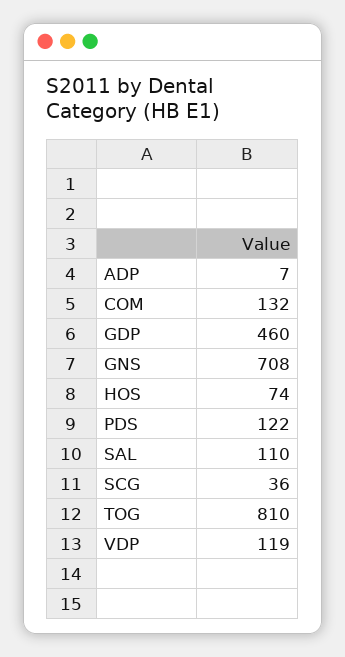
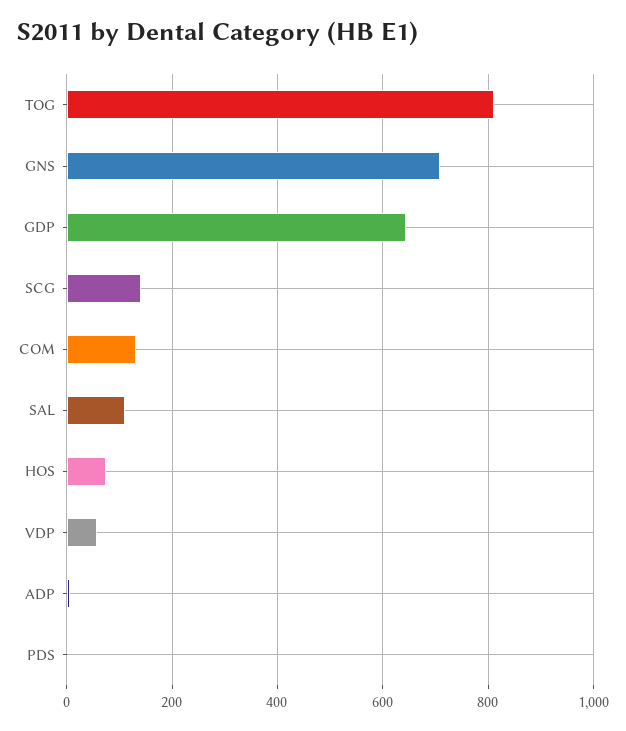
  {
    "ADP": 7,
    "COM": 132,
-   "GDP": 460,
+   "GDP": 640,
    "GNS": 708,
    "HOS": 74,
-   "PDS": 122,
+   "PDS": 0,
    "SAL": 110,
-   "SCG": 36,
+   "SCG": 140,
    "TOG": 810,
-   "VDP": 119
+   "VDP": 60
  }

